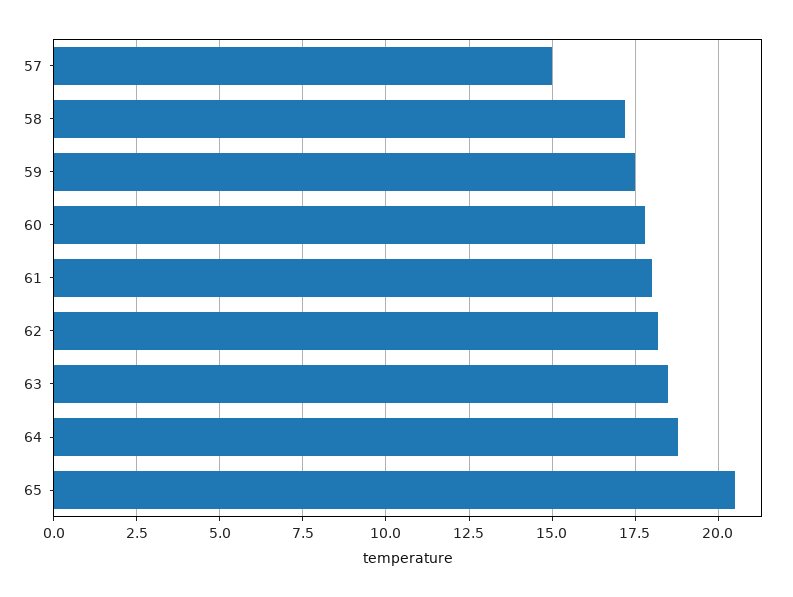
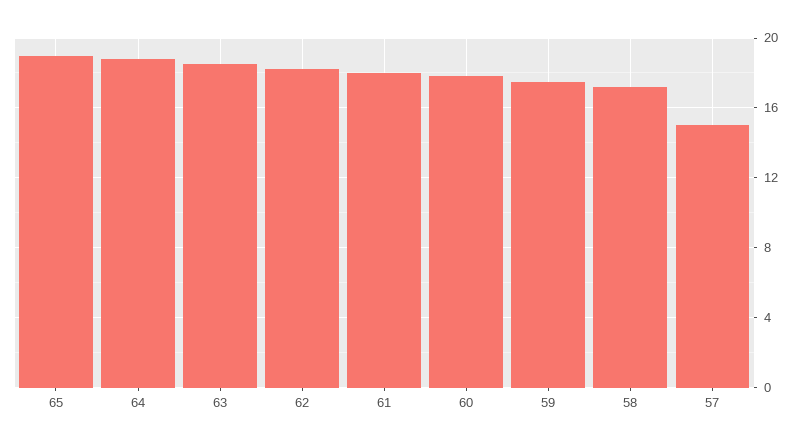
  {
    "57": 15,
    "58": 17,
    "59": 17.5,
    "60": 18,
    "61": 18,
    "62": 18,
    "63": 18.5,
    "64": 19,
-   "65": 20.5
+   "65": 19
  }

